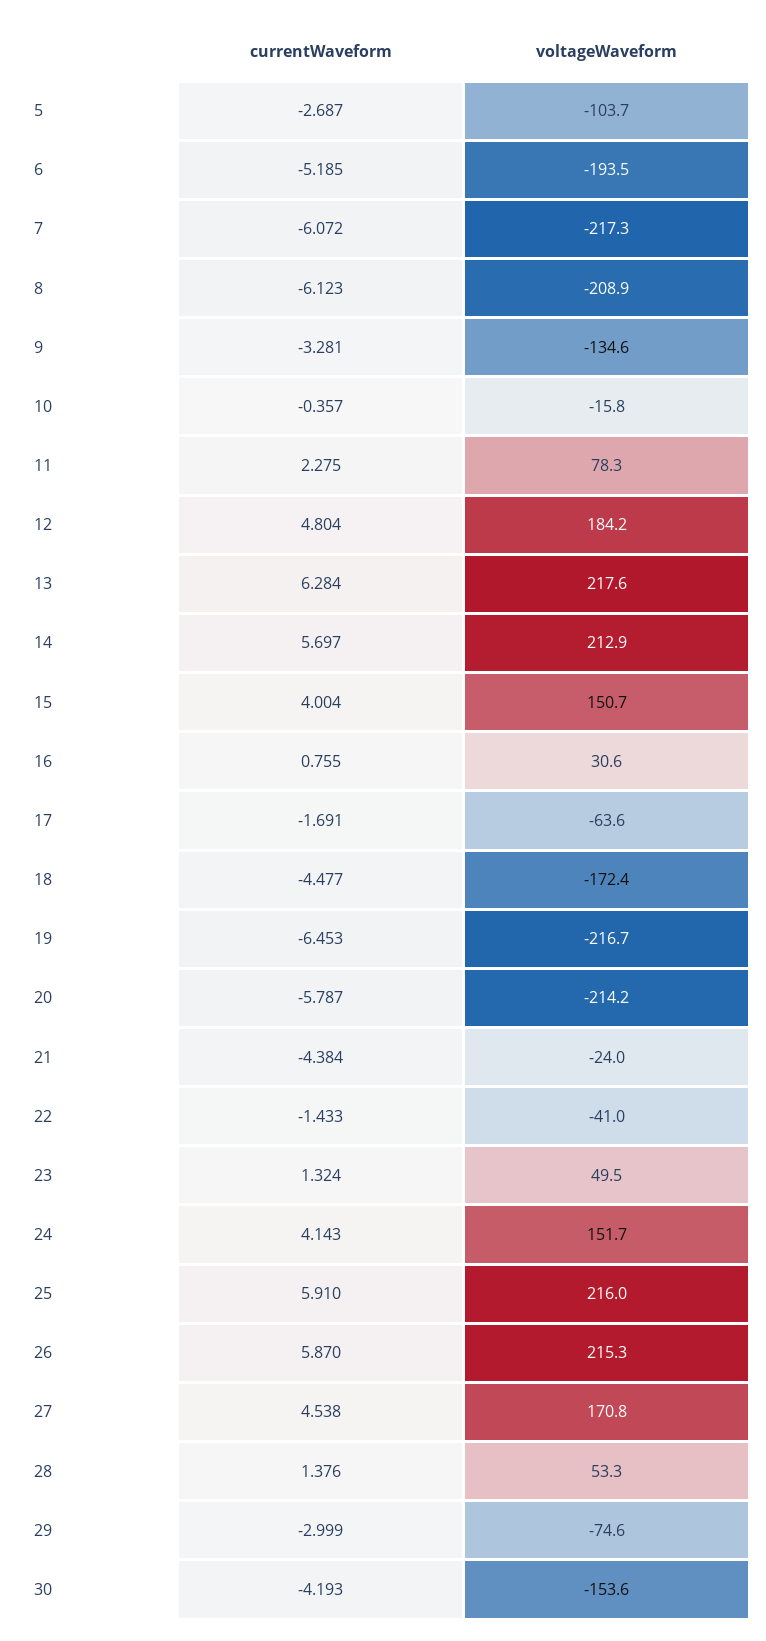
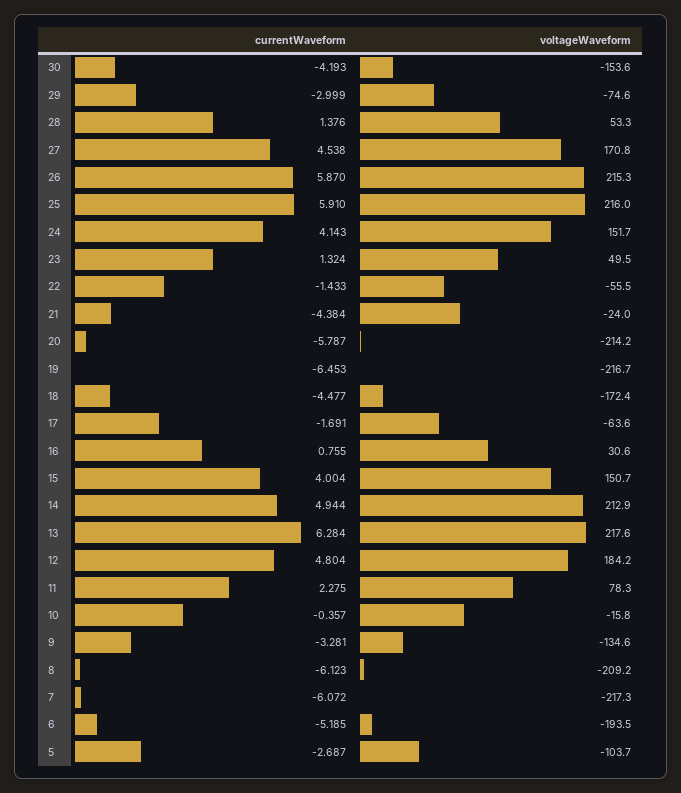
  {
    "currentWaveform": {
      "5": -2.687,
      "6": -5.185,
      "7": -6.072,
      "8": -6.123,
      "9": -3.281,
      "10": -0.357,
      "11": 2.275,
      "12": 4.804,
      "13": 6.284,
-     "14": 5.697,
+     "14": 4.944,
      "15": 4.004,
      "16": 0.755,
      "17": -1.691,
      "18": -4.477,
      "19": -6.453,
      "20": -5.787,
      "21": -4.384,
      "22": -1.433,
      "23": 1.324,
      "24": 4.143,
      "25": 5.91,
      "26": 5.87,
      "27": 4.538,
      "28": 1.376,
      "29": -2.999,
      "30": -4.193
    },
    "voltageWaveform": {
      "5": -103.7,
      "6": -193.5,
      "7": -217.3,
-     "8": -208.9,
+     "8": -209.2,
      "9": -134.6,
      "10": -15.8,
      "11": 78.3,
      "12": 184.2,
      "13": 217.6,
      "14": 212.9,
      "15": 150.7,
      "16": 30.6,
      "17": -63.6,
      "18": -172.4,
      "19": -216.7,
      "20": -214.2,
      "21": -24,
-     "22": -41,
+     "22": -55.5,
      "23": 49.5,
      "24": 151.7,
      "25": 216,
      "26": 215.3,
      "27": 170.8,
      "28": 53.3,
      "29": -74.6,
      "30": -153.6
    }
  }

